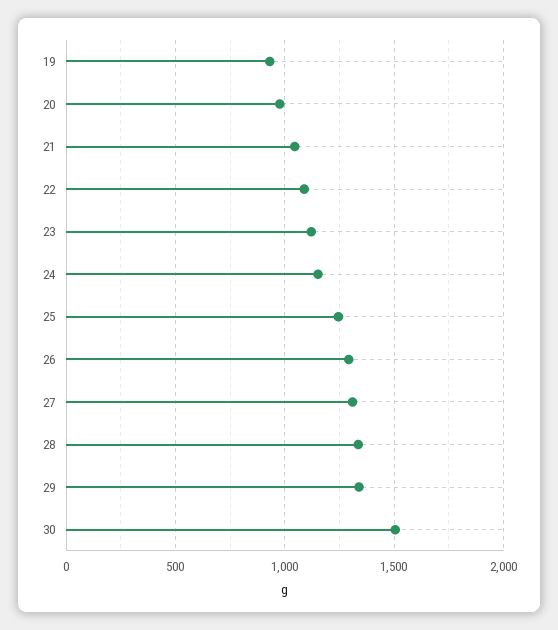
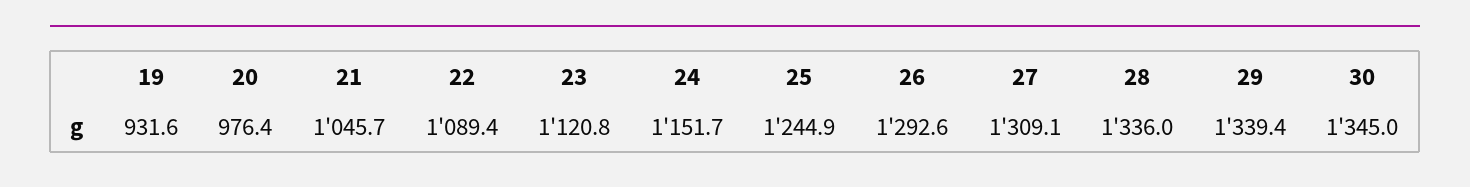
  {
    "19": 931.6,
    "20": 976.4,
    "21": 1045.7,
    "22": 1089.4,
    "23": 1120.8,
    "24": 1151.7,
    "25": 1244.9,
    "26": 1292.6,
    "27": 1309.1,
    "28": 1336,
    "29": 1339.4,
-   "30": 1500
+   "30": 1345
  }

